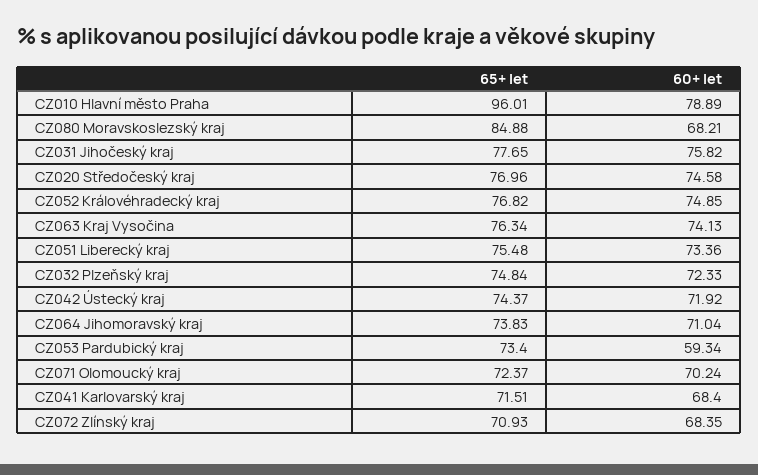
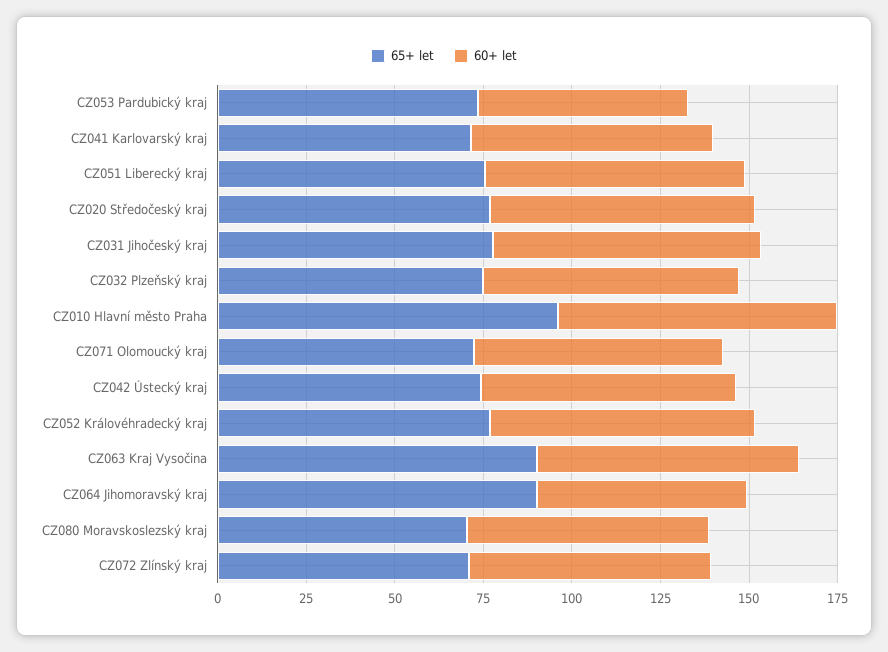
  {
    "65+ let": {
      "CZ010 Hlavní město Praha": 96.01,
-     "CZ080 Moravskoslezský kraj": 84.88,
+     "CZ080 Moravskoslezský kraj": 70,
      "CZ031 Jihočeský kraj": 77.65,
      "CZ020 Středočeský kraj": 76.96,
      "CZ052 Královéhradecký kraj": 76.82,
-     "CZ063 Kraj Vysočina": 76.34,
+     "CZ063 Kraj Vysočina": 90,
      "CZ051 Liberecký kraj": 75.48,
      "CZ032 Plzeňský kraj": 74.84,
      "CZ042 Ústecký kraj": 74.37,
-     "CZ064 Jihomoravský kraj": 73.83,
+     "CZ064 Jihomoravský kraj": 90,
      "CZ053 Pardubický kraj": 73.4,
      "CZ071 Olomoucký kraj": 72.37,
      "CZ041 Karlovarský kraj": 71.51,
      "CZ072 Zlínský kraj": 70.93
    },
    "60+ let": {
      "CZ010 Hlavní město Praha": 78.89,
      "CZ080 Moravskoslezský kraj": 68.21,
      "CZ031 Jihočeský kraj": 75.82,
      "CZ020 Středočeský kraj": 74.58,
      "CZ052 Královéhradecký kraj": 74.85,
      "CZ063 Kraj Vysočina": 74.13,
      "CZ051 Liberecký kraj": 73.36,
      "CZ032 Plzeňský kraj": 72.33,
      "CZ042 Ústecký kraj": 71.92,
-     "CZ064 Jihomoravský kraj": 71.04,
+     "CZ064 Jihomoravský kraj": 60,
      "CZ053 Pardubický kraj": 59.34,
      "CZ071 Olomoucký kraj": 70.24,
      "CZ041 Karlovarský kraj": 68.4,
      "CZ072 Zlínský kraj": 68.35
    }
  }

